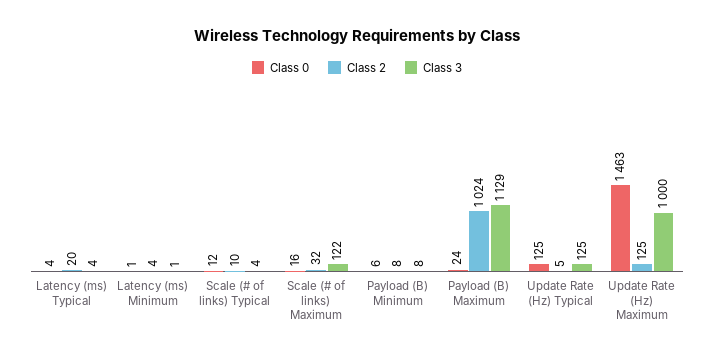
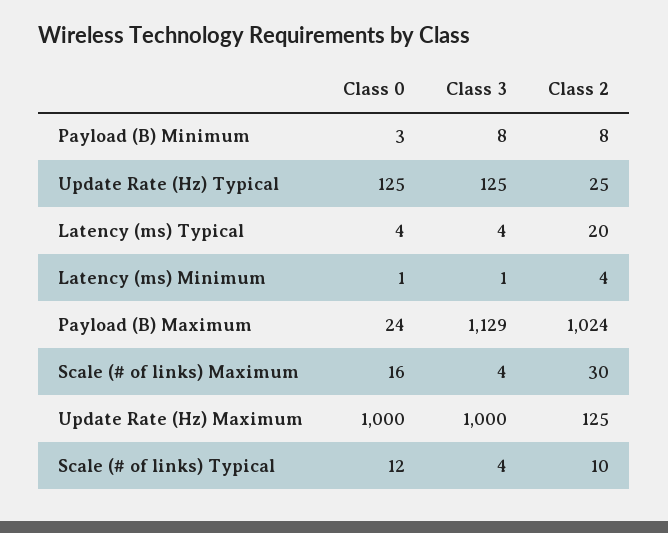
  {
    "Class 0": {
      "Latency (ms) Typical": 4,
      "Latency (ms) Minimum": 1,
      "Scale (# of links) Typical": 12,
      "Scale (# of links) Maximum": 16,
-     "Payload (B) Minimum": 6,
+     "Payload (B) Minimum": 3,
      "Payload (B) Maximum": 24,
      "Update Rate (Hz) Typical": 125,
-     "Update Rate (Hz) Maximum": 1463
+     "Update Rate (Hz) Maximum": 1000
    },
    "Class 2": {
      "Latency (ms) Typical": 20,
      "Latency (ms) Minimum": 4,
      "Scale (# of links) Typical": 10,
-     "Scale (# of links) Maximum": 32,
+     "Scale (# of links) Maximum": 30,
      "Payload (B) Minimum": 8,
      "Payload (B) Maximum": 1024,
-     "Update Rate (Hz) Typical": 5,
+     "Update Rate (Hz) Typical": 25,
      "Update Rate (Hz) Maximum": 125
    },
    "Class 3": {
      "Latency (ms) Typical": 4,
      "Latency (ms) Minimum": 1,
      "Scale (# of links) Typical": 4,
-     "Scale (# of links) Maximum": 122,
+     "Scale (# of links) Maximum": 4,
      "Payload (B) Minimum": 8,
      "Payload (B) Maximum": 1129,
      "Update Rate (Hz) Typical": 125,
      "Update Rate (Hz) Maximum": 1000
    }
  }

